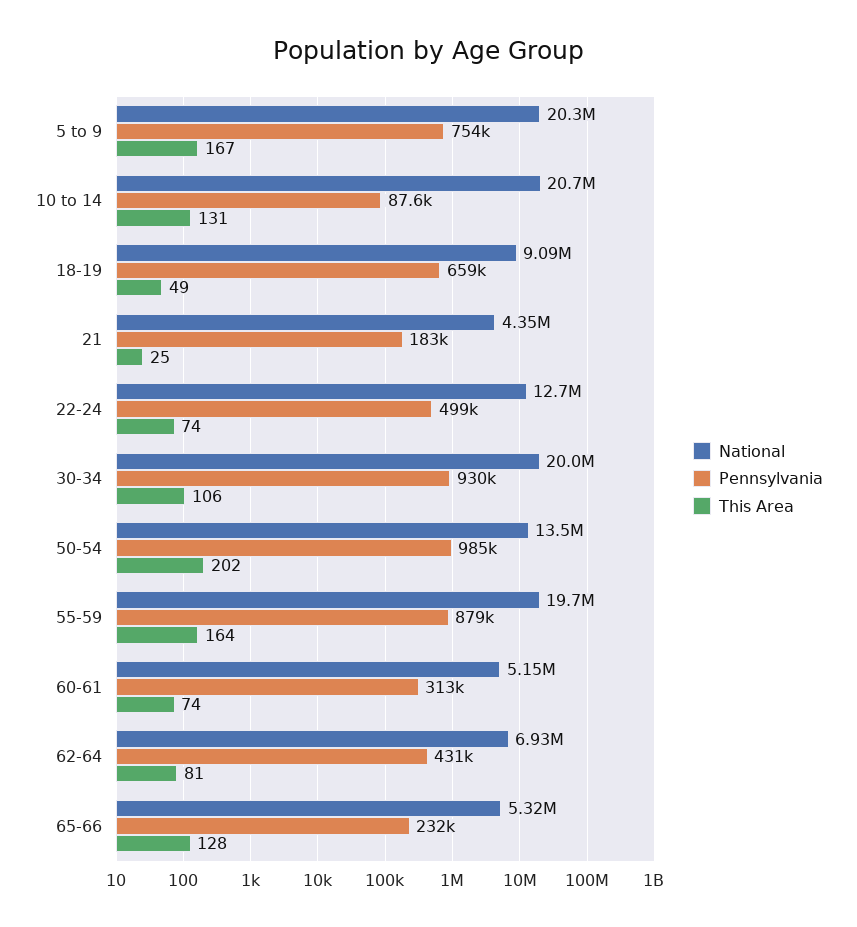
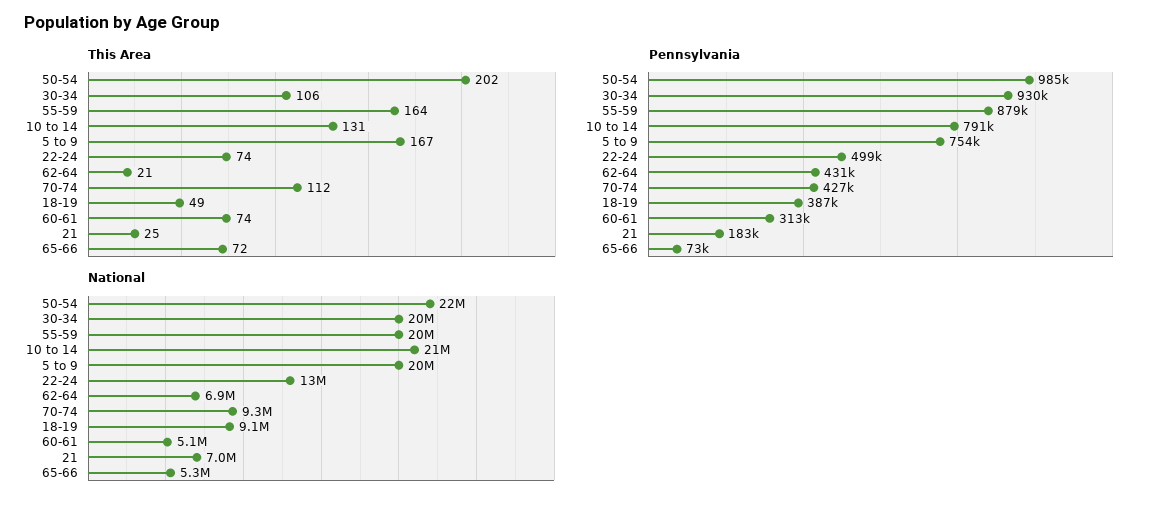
  {
    "National": {
      "5 to 9": 20300000,
      "10 to 14": 20700000,
      "18-19": 9090000,
-     "21": 4350000,
+     "21": 7000000,
      "22-24": 12700000,
      "30-34": 20000000,
-     "50-54": 13500000,
+     "50-54": 22000000,
      "55-59": 19700000,
      "60-61": 5150000,
      "62-64": 6930000,
-     "65-66": 5320000
+     "65-66": 5320000,
+     "70-74": 9300000
    },
    "Pennsylvania": {
      "5 to 9": 754000,
-     "10 to 14": 87600,
+     "10 to 14": 791000,
-     "18-19": 659000,
+     "18-19": 387000,
      "21": 183000,
      "22-24": 499000,
      "30-34": 930000,
      "50-54": 985000,
      "55-59": 879000,
      "60-61": 313000,
      "62-64": 431000,
-     "65-66": 232000
+     "65-66": 73000,
+     "70-74": 427000
    },
    "This Area": {
      "5 to 9": 167,
      "10 to 14": 131,
      "18-19": 49,
      "21": 25,
      "22-24": 74,
      "30-34": 106,
      "50-54": 202,
      "55-59": 164,
      "60-61": 74,
-     "62-64": 81,
+     "62-64": 21,
-     "65-66": 128
+     "65-66": 72,
+     "70-74": 112
    }
  }

